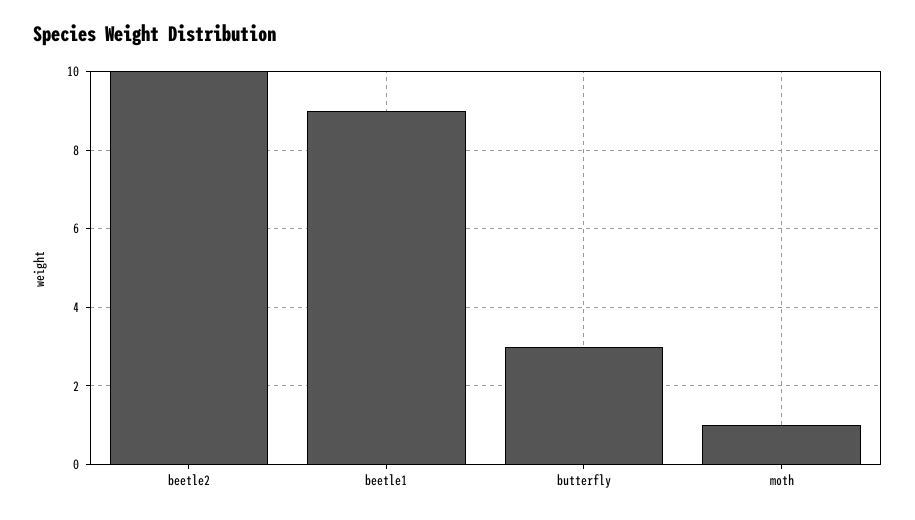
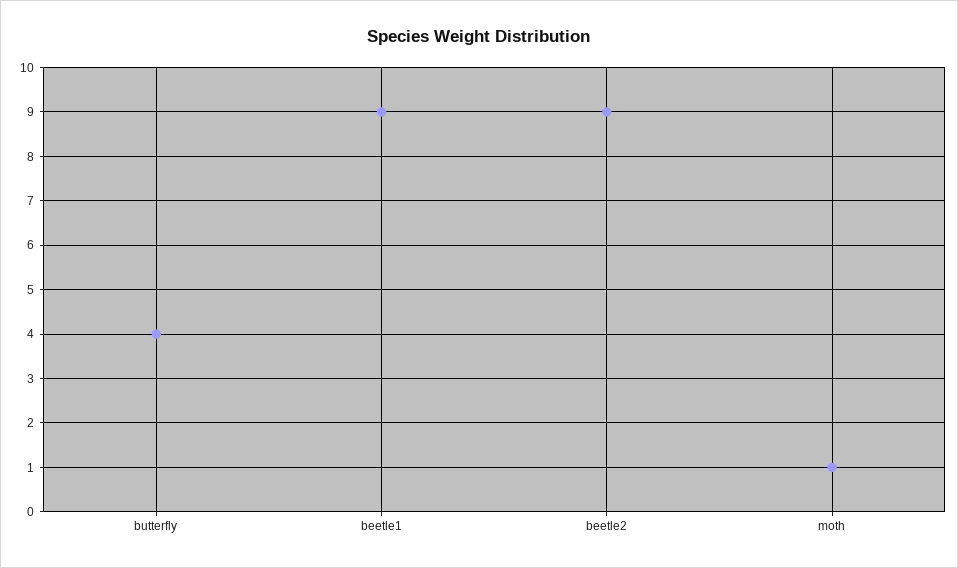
  {
-   "beetle2": 10,
+   "beetle2": 9,
    "beetle1": 9,
-   "butterfly": 3,
+   "butterfly": 4,
    "moth": 1
  }

